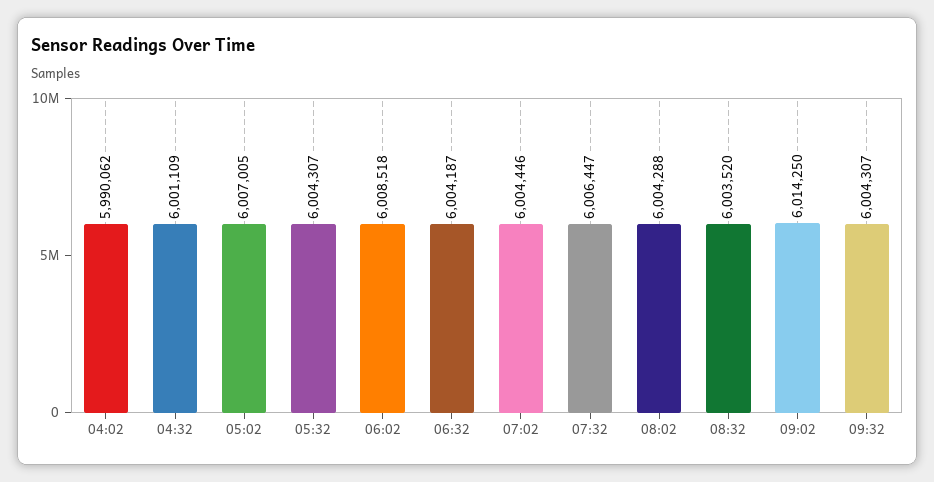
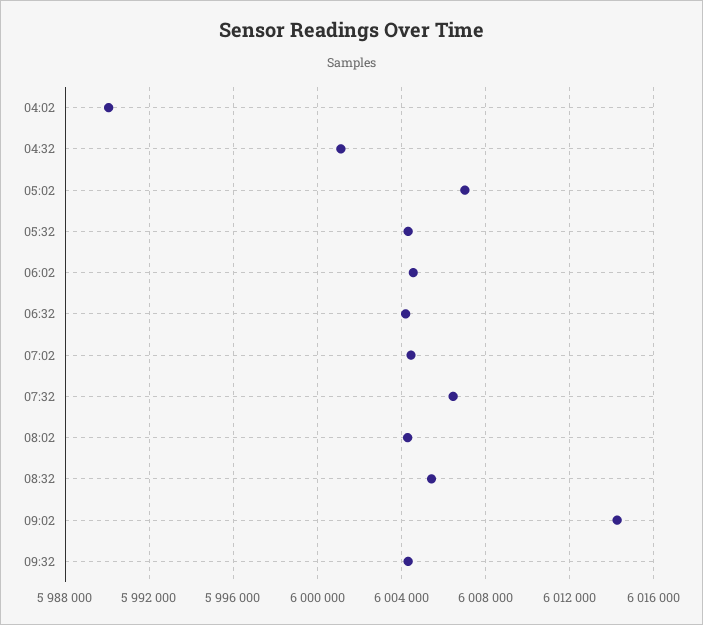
  {
    "04:02": 5990062,
    "04:32": 6001109,
    "05:02": 6007005,
    "05:32": 6004307,
-   "06:02": 6008518,
+   "06:02": 6004500,
    "06:32": 6004187,
    "07:02": 6004446,
    "07:32": 6006447,
    "08:02": 6004288,
-   "08:32": 6003520,
+   "08:32": 6005500,
    "09:02": 6014250,
    "09:32": 6004307
  }

